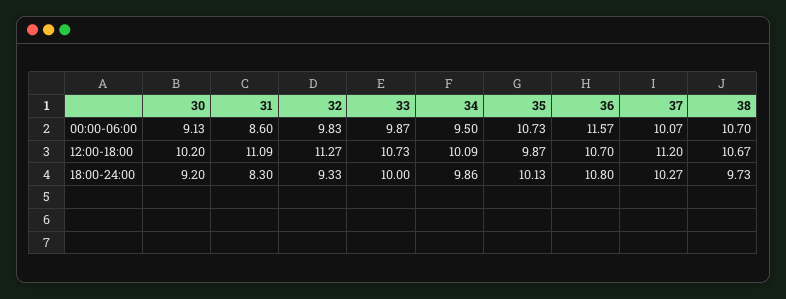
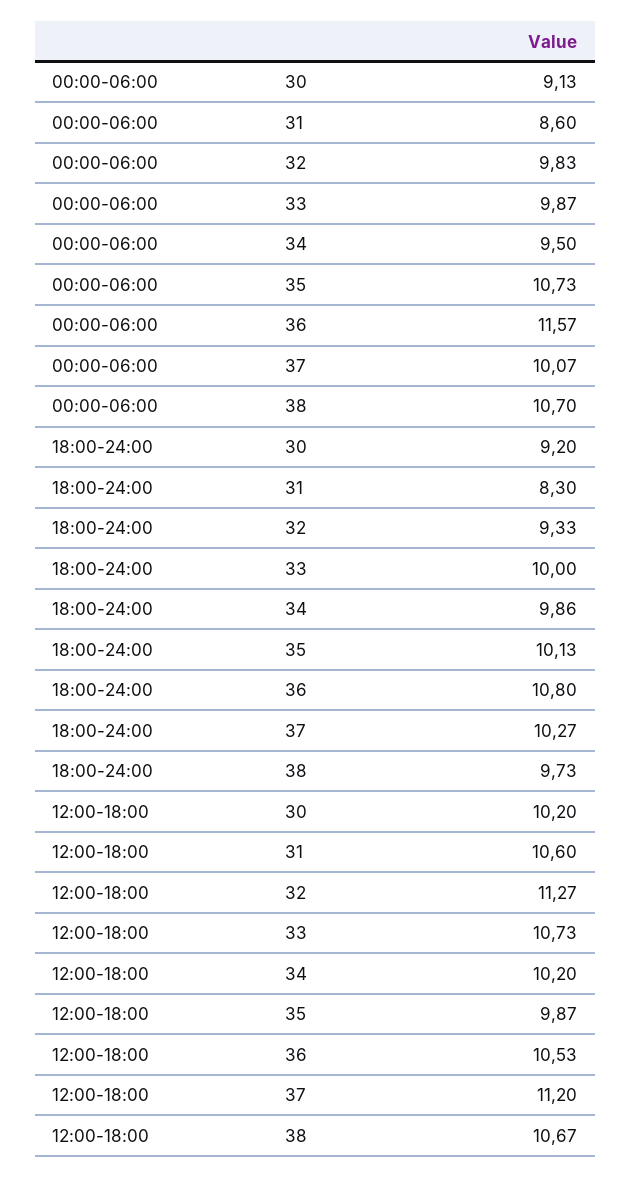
  {
    "30": {
      "00:00-06:00": 9.13,
      "12:00-18:00": 10.2,
      "18:00-24:00": 9.2
    },
    "31": {
      "00:00-06:00": 8.6,
-     "12:00-18:00": 11.09,
+     "12:00-18:00": 10.6,
      "18:00-24:00": 8.3
    },
    "32": {
      "00:00-06:00": 9.83,
      "12:00-18:00": 11.27,
      "18:00-24:00": 9.33
    },
    "33": {
      "00:00-06:00": 9.87,
      "12:00-18:00": 10.73,
      "18:00-24:00": 10
    },
    "34": {
      "00:00-06:00": 9.5,
-     "12:00-18:00": 10.09,
+     "12:00-18:00": 10.2,
      "18:00-24:00": 9.86
    },
    "35": {
      "00:00-06:00": 10.73,
      "12:00-18:00": 9.87,
      "18:00-24:00": 10.13
    },
    "36": {
      "00:00-06:00": 11.57,
-     "12:00-18:00": 10.7,
+     "12:00-18:00": 10.53,
      "18:00-24:00": 10.8
    },
    "37": {
      "00:00-06:00": 10.07,
      "12:00-18:00": 11.2,
      "18:00-24:00": 10.27
    },
    "38": {
      "00:00-06:00": 10.7,
      "12:00-18:00": 10.67,
      "18:00-24:00": 9.73
    }
  }

